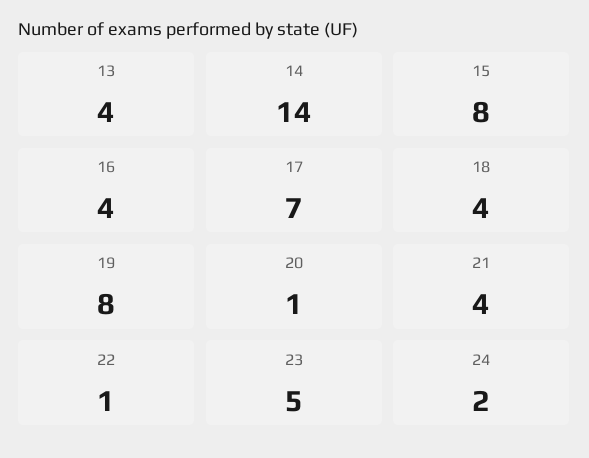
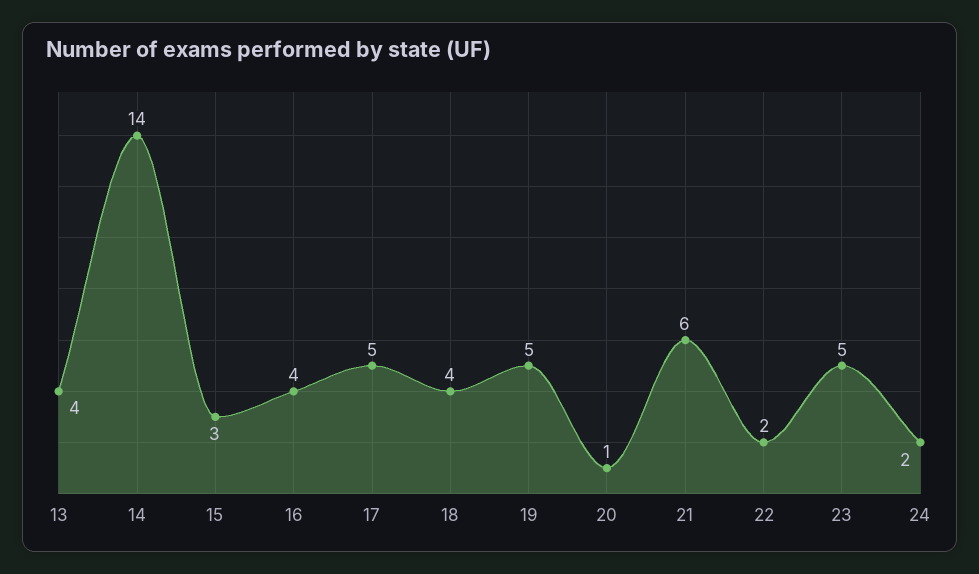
  {
    "13": 4,
    "14": 14,
-   "15": 8,
+   "15": 3,
    "16": 4,
-   "17": 7,
+   "17": 5,
    "18": 4,
-   "19": 8,
+   "19": 5,
    "20": 1,
-   "21": 4,
+   "21": 6,
-   "22": 1,
+   "22": 2,
    "23": 5,
    "24": 2
  }

